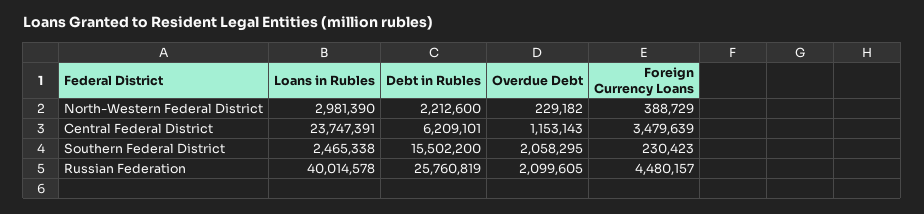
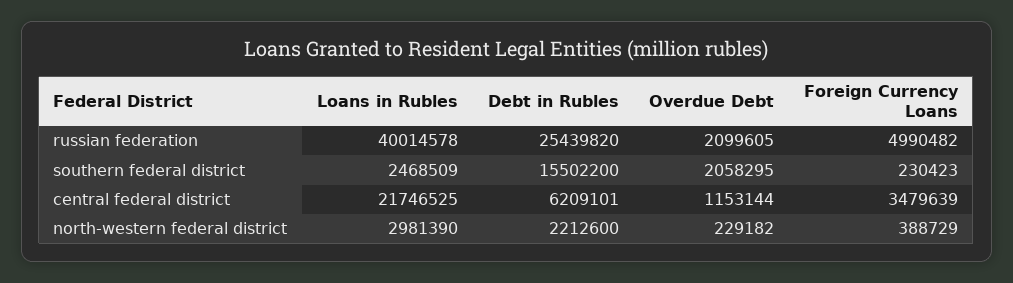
  {
    "Loans in Rubles": {
      "North-Western Federal District": 2981390,
-     "Central Federal District": 23747391,
+     "Central Federal District": 21746525,
-     "Southern Federal District": 2465338,
+     "Southern Federal District": 2468509,
      "Russian Federation": 40014578
    },
    "Debt in Rubles": {
      "North-Western Federal District": 2212600,
      "Central Federal District": 6209101,
      "Southern Federal District": 15502200,
-     "Russian Federation": 25760819
+     "Russian Federation": 25439820
    },
    "Overdue Debt": {
      "North-Western Federal District": 229182,
-     "Central Federal District": 1153143,
+     "Central Federal District": 1153144,
      "Southern Federal District": 2058295,
      "Russian Federation": 2099605
    },
    "Foreign Currency Loans": {
      "North-Western Federal District": 388729,
      "Central Federal District": 3479639,
      "Southern Federal District": 230423,
-     "Russian Federation": 4480157
+     "Russian Federation": 4990482
    }
  }

